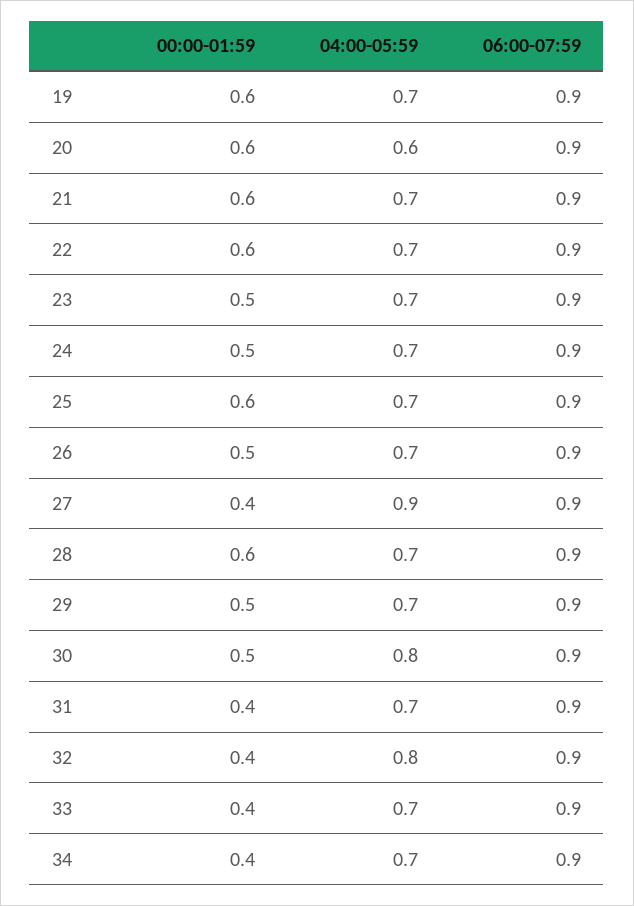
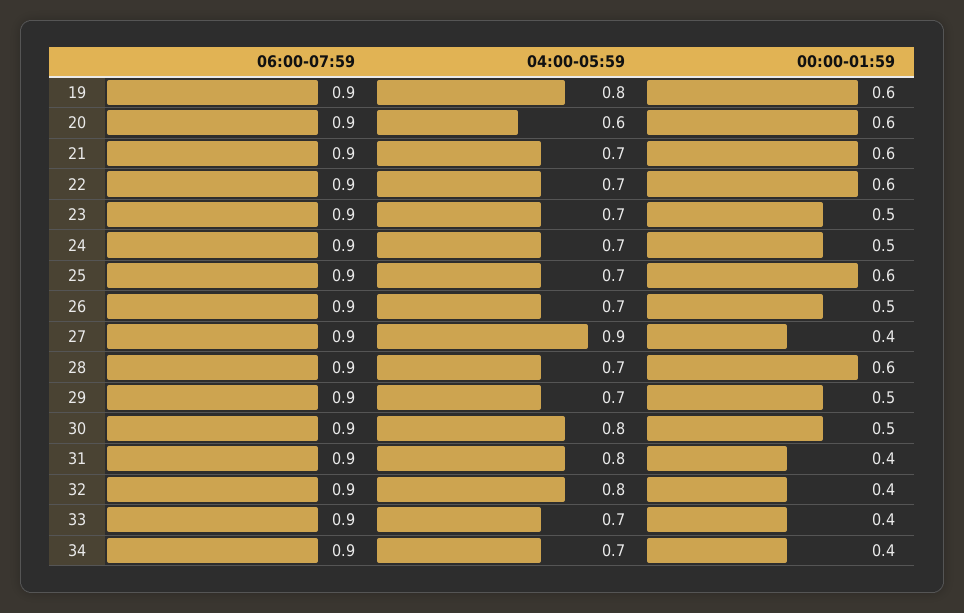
  {
    "00:00-01:59": {
      "19": 0.6,
      "20": 0.6,
      "21": 0.6,
      "22": 0.6,
      "23": 0.5,
      "24": 0.5,
      "25": 0.6,
      "26": 0.5,
      "27": 0.4,
      "28": 0.6,
      "29": 0.5,
      "30": 0.5,
      "31": 0.4,
      "32": 0.4,
      "33": 0.4,
      "34": 0.4
    },
    "04:00-05:59": {
-     "19": 0.7,
+     "19": 0.8,
      "20": 0.6,
      "21": 0.7,
      "22": 0.7,
      "23": 0.7,
      "24": 0.7,
      "25": 0.7,
      "26": 0.7,
      "27": 0.9,
      "28": 0.7,
      "29": 0.7,
      "30": 0.8,
-     "31": 0.7,
+     "31": 0.8,
      "32": 0.8,
      "33": 0.7,
      "34": 0.7
    },
    "06:00-07:59": {
      "19": 0.9,
      "20": 0.9,
      "21": 0.9,
      "22": 0.9,
      "23": 0.9,
      "24": 0.9,
      "25": 0.9,
      "26": 0.9,
      "27": 0.9,
      "28": 0.9,
      "29": 0.9,
      "30": 0.9,
      "31": 0.9,
      "32": 0.9,
      "33": 0.9,
      "34": 0.9
    }
  }

